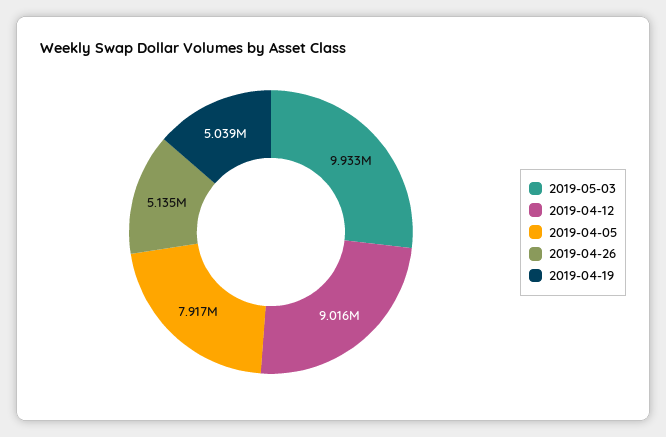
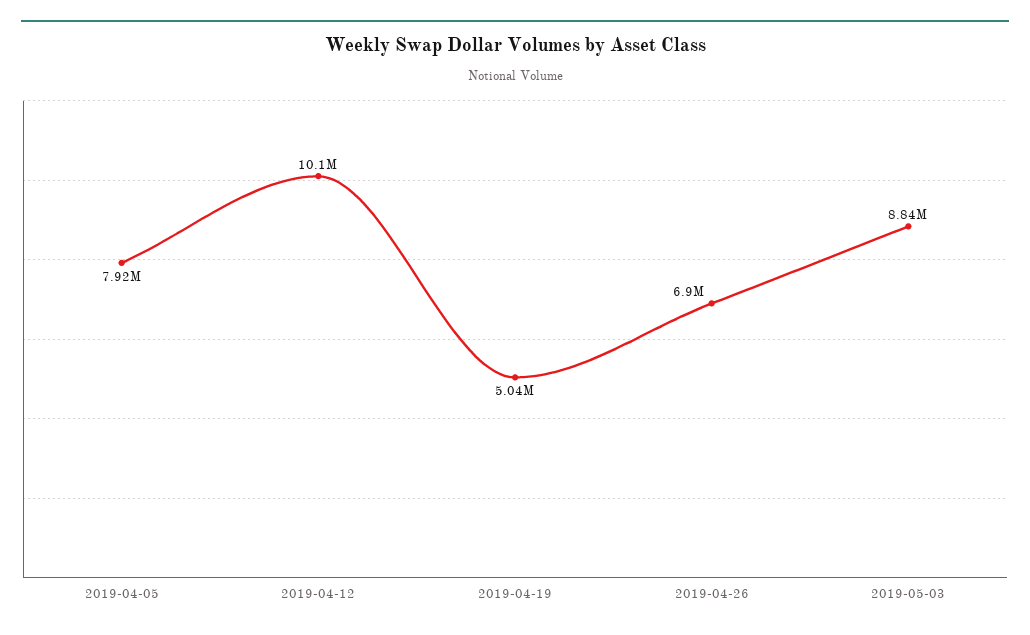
  {
-   "2019-05-03": 9933000,
+   "2019-05-03": 8840000,
-   "2019-04-12": 9016000,
+   "2019-04-12": 10100000,
    "2019-04-05": 7917000,
-   "2019-04-26": 5135000,
+   "2019-04-26": 6900000,
    "2019-04-19": 5039000
  }

